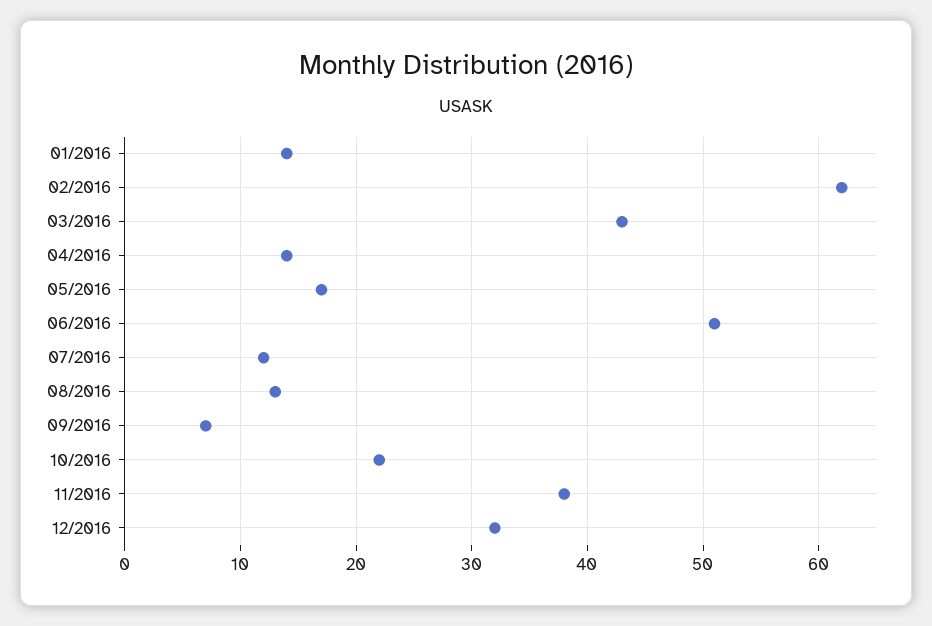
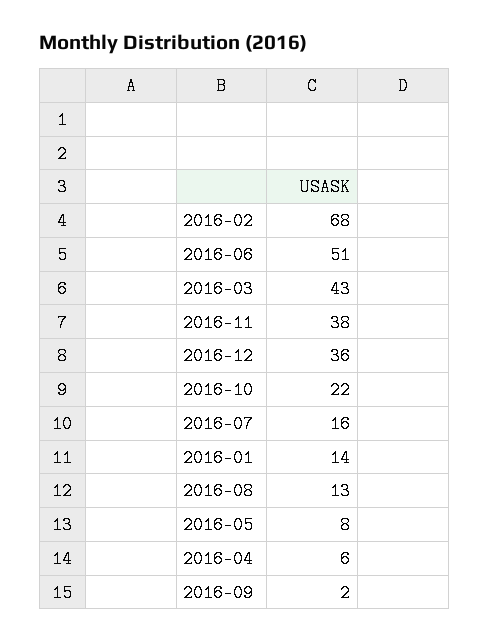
  {
    "01/2016": 14,
-   "02/2016": 62,
+   "02/2016": 68,
    "03/2016": 43,
-   "04/2016": 14,
+   "04/2016": 6,
-   "05/2016": 17,
+   "05/2016": 8,
    "06/2016": 51,
-   "07/2016": 12,
+   "07/2016": 16,
    "08/2016": 13,
-   "09/2016": 7,
+   "09/2016": 2,
    "10/2016": 22,
    "11/2016": 38,
-   "12/2016": 32
+   "12/2016": 36
  }

